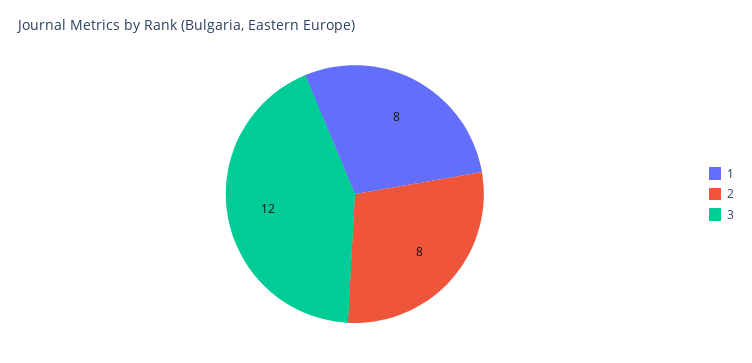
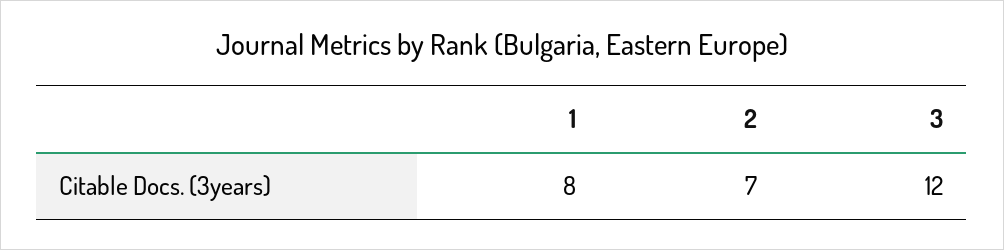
  {
    "1": 8,
-   "2": 8,
+   "2": 7,
    "3": 12
  }

